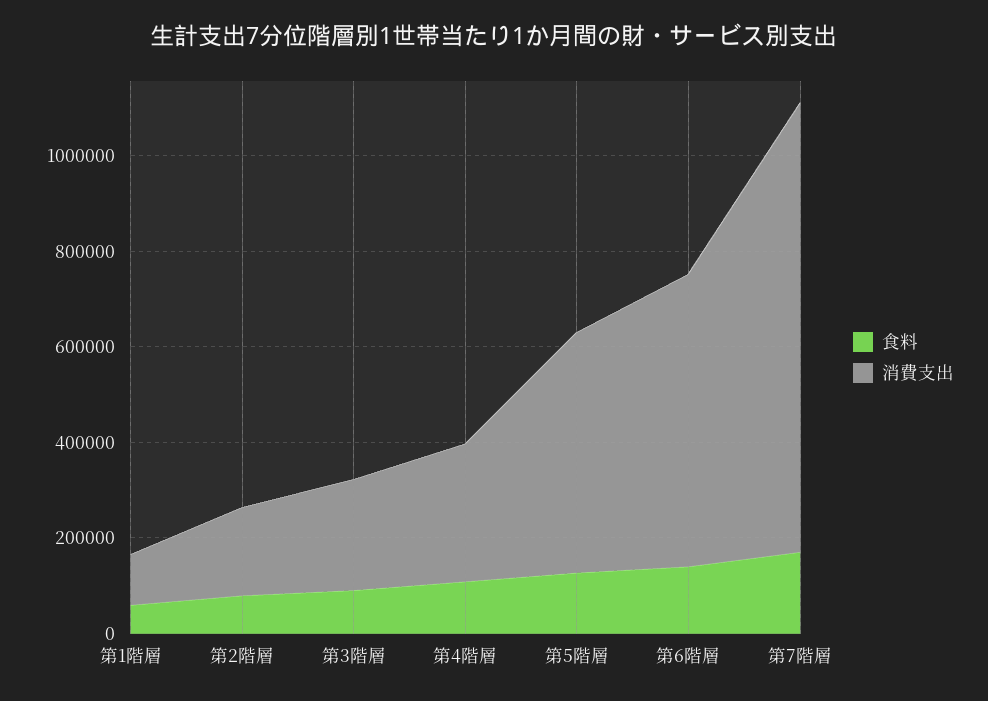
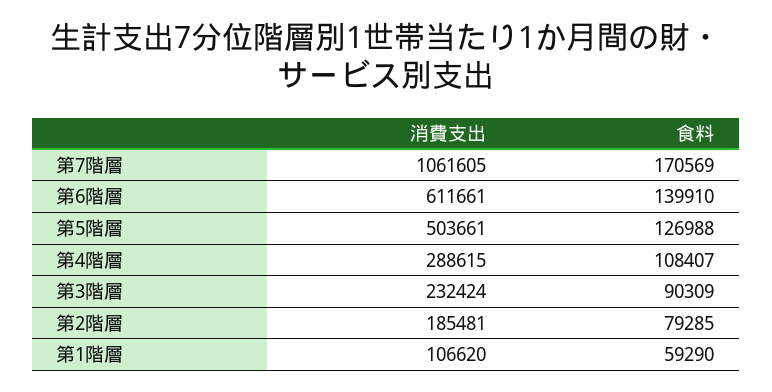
  {
    "食料": {
      "第1階層": 59290,
      "第2階層": 79285,
      "第3階層": 90309,
      "第4階層": 108407,
      "第5階層": 126988,
      "第6階層": 139910,
      "第7階層": 170569
    },
    "消費支出": {
      "第1階層": 106620,
      "第2階層": 185481,
      "第3階層": 232424,
      "第4階層": 288615,
      "第5階層": 503661,
      "第6階層": 611661,
-     "第7階層": 950000
+     "第7階層": 1061605
    }
  }

